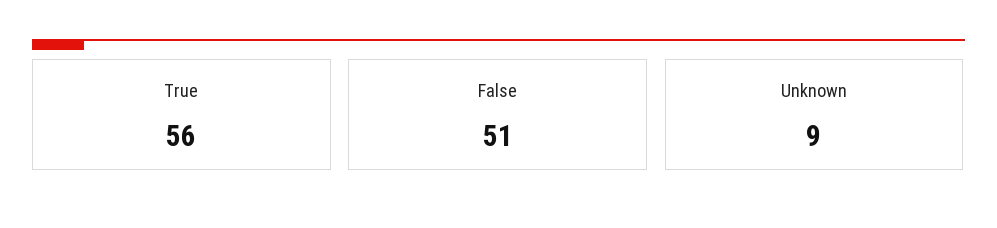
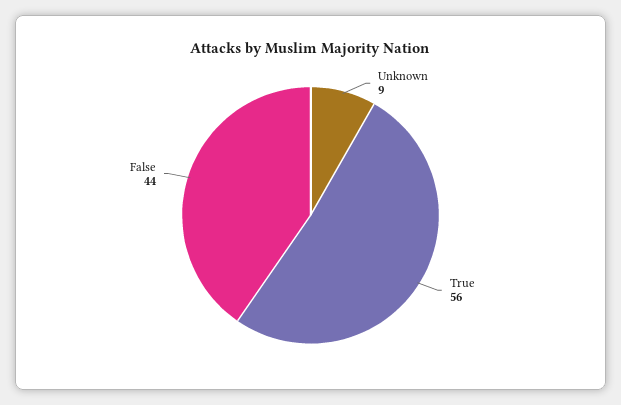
  {
    "True": 56,
-   "False": 51,
+   "False": 44,
    "Unknown": 9
  }

